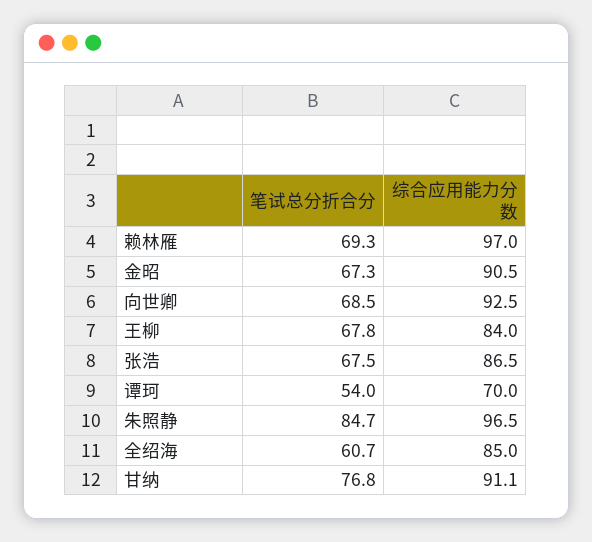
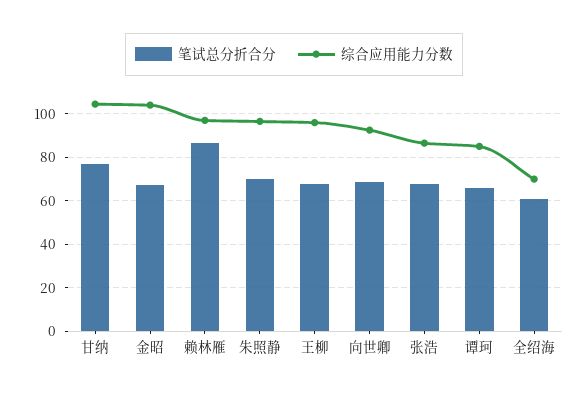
  {
    "笔试总分折合分": {
-     "赖林雁": 69.3,
+     "赖林雁": 85,
      "金昭": 67.3,
      "向世卿": 68.5,
      "王柳": 67.8,
      "张浩": 67.5,
-     "谭珂": 54,
+     "谭珂": 65,
-     "朱照静": 84.7,
+     "朱照静": 70,
      "全绍海": 60.7,
      "甘纳": 76.8
    },
    "综合应用能力分数": {
      "赖林雁": 97,
-     "金昭": 90.5,
+     "金昭": 105,
      "向世卿": 92.5,
-     "王柳": 84,
+     "王柳": 95,
      "张浩": 86.5,
-     "谭珂": 70,
+     "谭珂": 85,
      "朱照静": 96.5,
-     "全绍海": 85,
+     "全绍海": 70,
-     "甘纳": 91.1
+     "甘纳": 105
    }
  }

